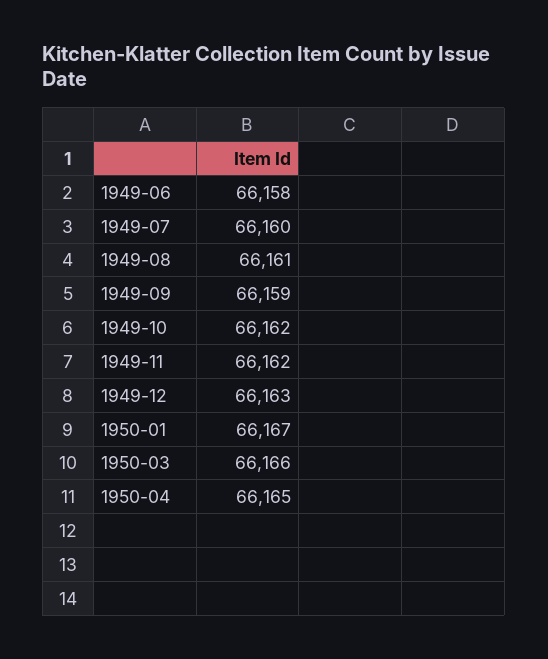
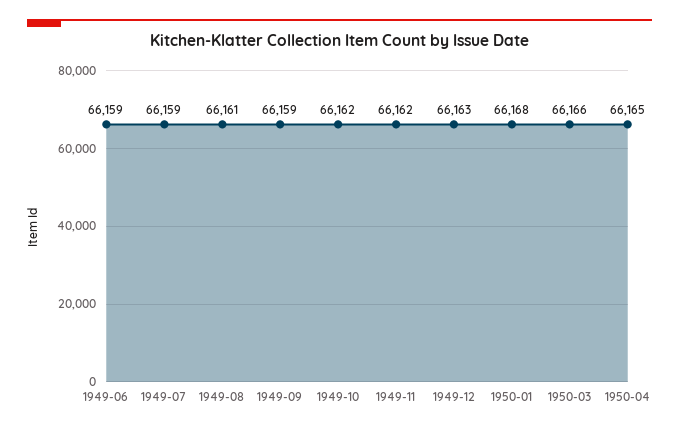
  {
-   "1949-06": 66158,
+   "1949-06": 66159,
-   "1949-07": 66160,
+   "1949-07": 66159,
    "1949-08": 66161,
    "1949-09": 66159,
    "1949-10": 66162,
    "1949-11": 66162,
    "1949-12": 66163,
-   "1950-01": 66167,
+   "1950-01": 66168,
    "1950-03": 66166,
    "1950-04": 66165
  }

